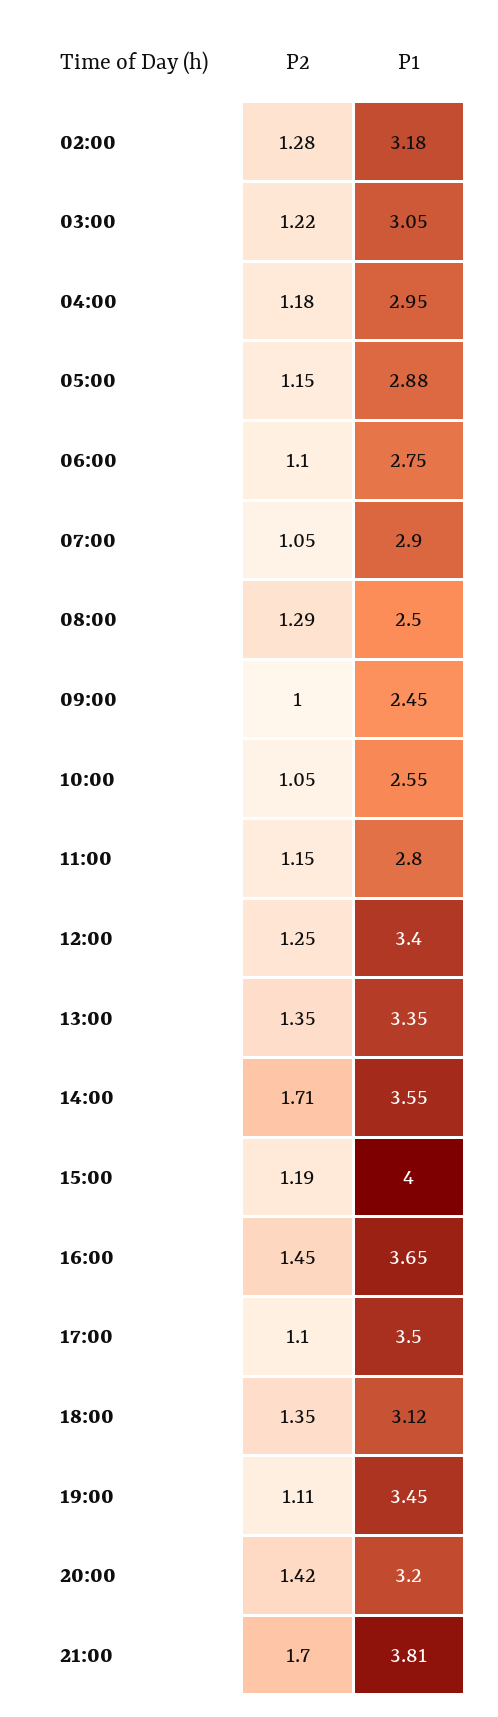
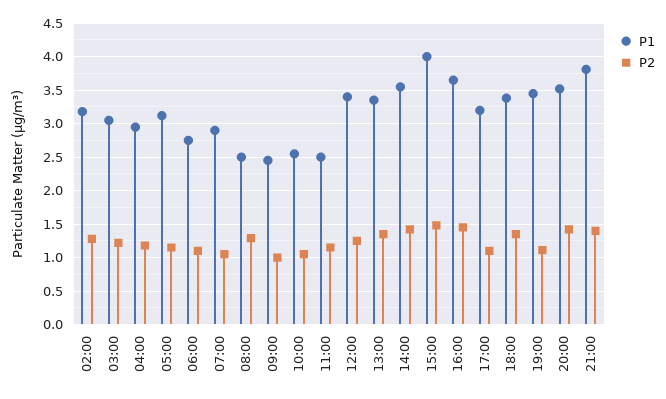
  {
    "P2": {
      "02:00": 1.28,
      "03:00": 1.22,
      "04:00": 1.18,
      "05:00": 1.15,
      "06:00": 1.1,
      "07:00": 1.05,
      "08:00": 1.29,
      "09:00": 1,
      "10:00": 1.05,
      "11:00": 1.15,
      "12:00": 1.25,
      "13:00": 1.35,
-     "14:00": 1.71,
+     "14:00": 1.4,
-     "15:00": 1.19,
+     "15:00": 1.5,
      "16:00": 1.45,
      "17:00": 1.1,
      "18:00": 1.35,
      "19:00": 1.11,
      "20:00": 1.42,
-     "21:00": 1.7
+     "21:00": 1.4
    },
    "P1": {
      "02:00": 3.18,
      "03:00": 3.05,
      "04:00": 2.95,
-     "05:00": 2.88,
+     "05:00": 3.1,
      "06:00": 2.75,
      "07:00": 2.9,
      "08:00": 2.5,
      "09:00": 2.45,
      "10:00": 2.55,
-     "11:00": 2.8,
+     "11:00": 2.5,
      "12:00": 3.4,
      "13:00": 3.35,
      "14:00": 3.55,
      "15:00": 4,
      "16:00": 3.65,
-     "17:00": 3.5,
+     "17:00": 3.2,
-     "18:00": 3.12,
+     "18:00": 3.4,
      "19:00": 3.45,
-     "20:00": 3.2,
+     "20:00": 3.5,
      "21:00": 3.81
    }
  }

